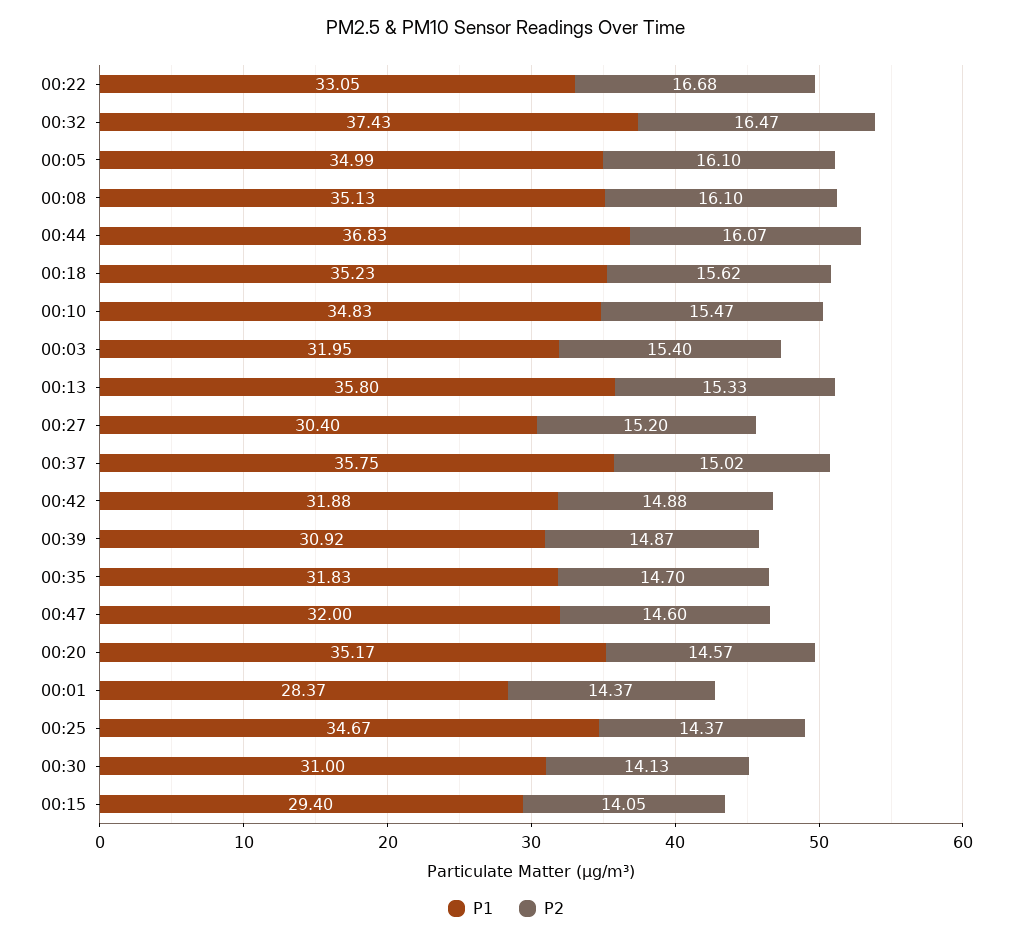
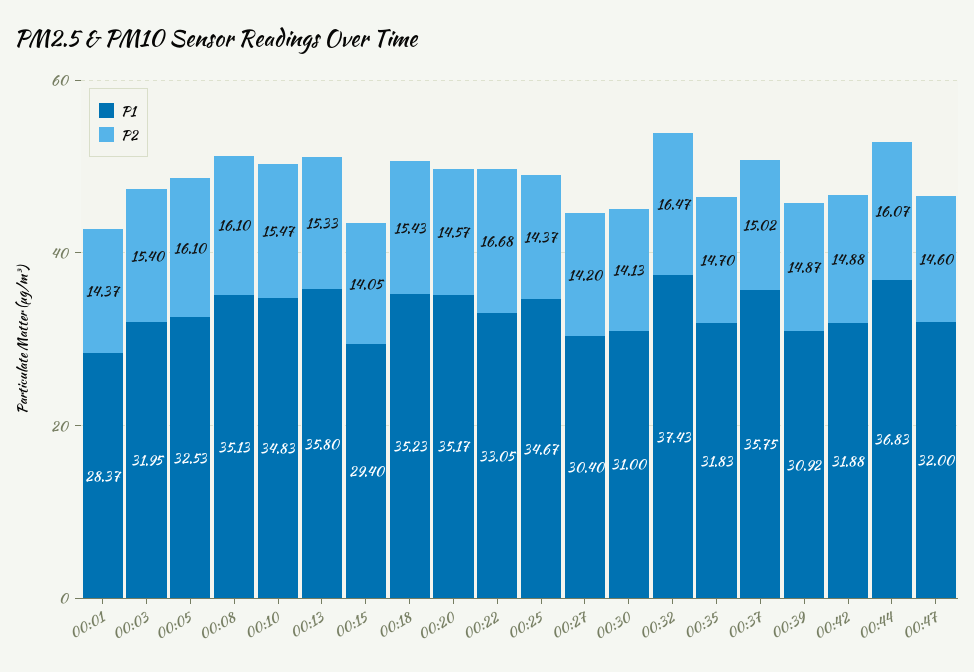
  {
    "P1": {
      "00:22": 33.05,
      "00:32": 37.43,
-     "00:05": 34.99,
+     "00:05": 32.53,
      "00:08": 35.13,
      "00:44": 36.83,
      "00:18": 35.23,
      "00:10": 34.83,
      "00:03": 31.95,
      "00:13": 35.8,
      "00:27": 30.4,
      "00:37": 35.75,
      "00:42": 31.88,
      "00:39": 30.92,
      "00:35": 31.83,
      "00:47": 32,
      "00:20": 35.17,
      "00:01": 28.37,
      "00:25": 34.67,
      "00:30": 31,
      "00:15": 29.4
    },
    "P2": {
      "00:22": 16.68,
      "00:32": 16.47,
      "00:05": 16.1,
      "00:08": 16.1,
      "00:44": 16.07,
-     "00:18": 15.62,
+     "00:18": 15.43,
      "00:10": 15.47,
      "00:03": 15.4,
      "00:13": 15.33,
-     "00:27": 15.2,
+     "00:27": 14.2,
      "00:37": 15.02,
      "00:42": 14.88,
      "00:39": 14.87,
      "00:35": 14.7,
      "00:47": 14.6,
      "00:20": 14.57,
      "00:01": 14.37,
      "00:25": 14.37,
      "00:30": 14.13,
      "00:15": 14.05
    }
  }

